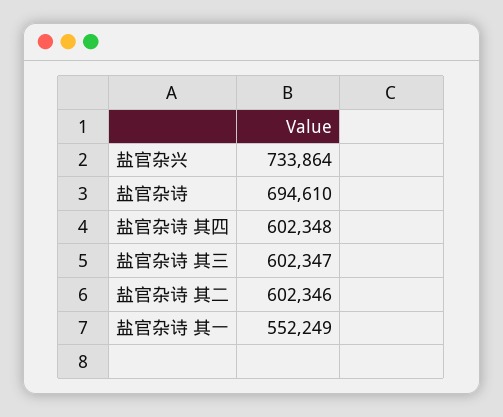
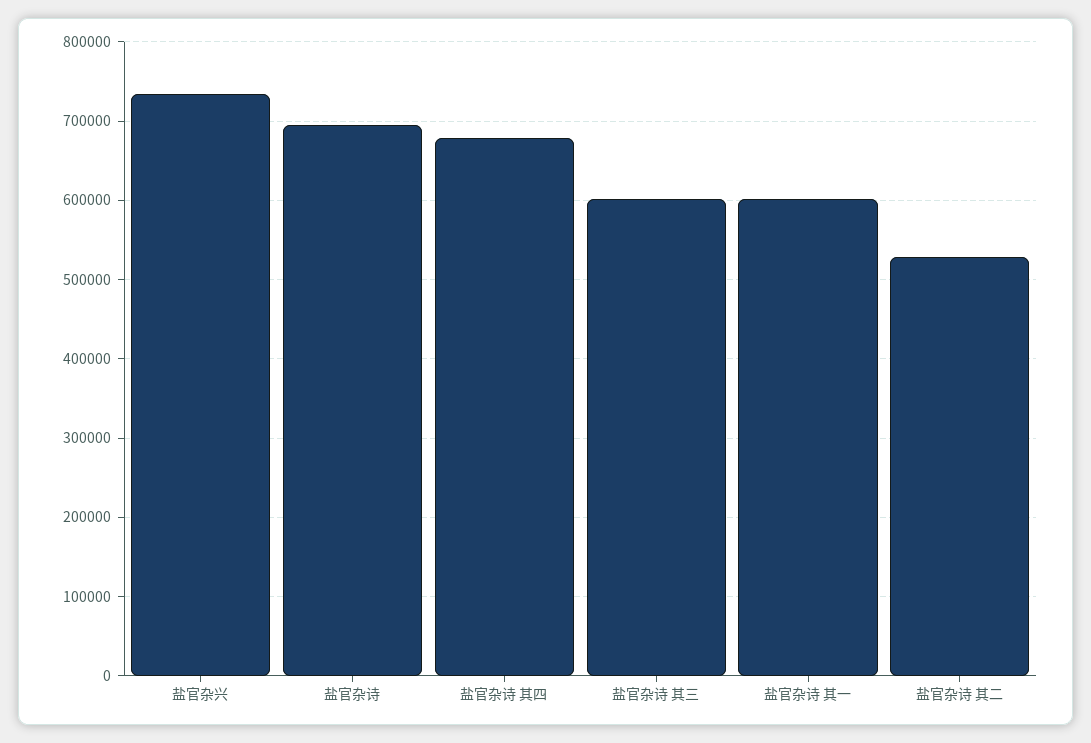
  {
    "盐官杂兴": 733864,
    "盐官杂诗": 694610,
-   "盐官杂诗 其四": 602348,
+   "盐官杂诗 其四": 680000,
    "盐官杂诗 其三": 602347,
-   "盐官杂诗 其二": 602346,
+   "盐官杂诗 其二": 530000,
-   "盐官杂诗 其一": 552249
+   "盐官杂诗 其一": 600000
  }

